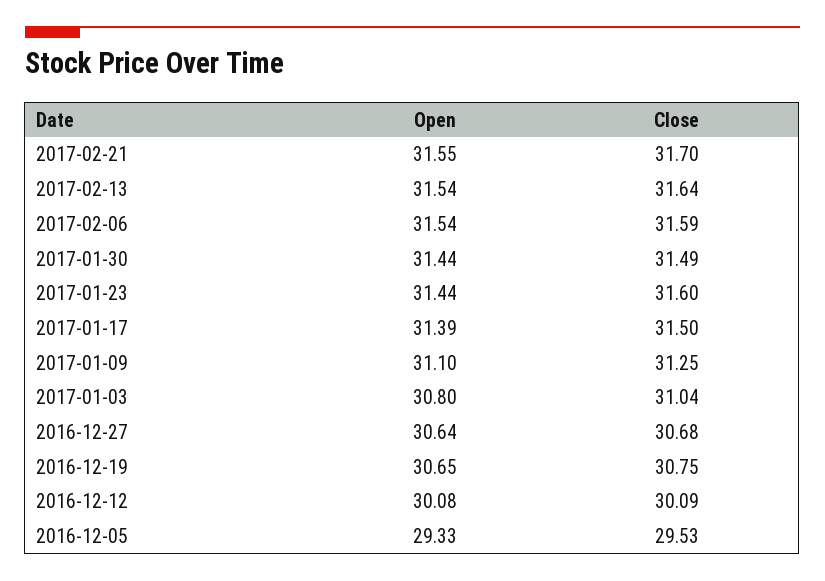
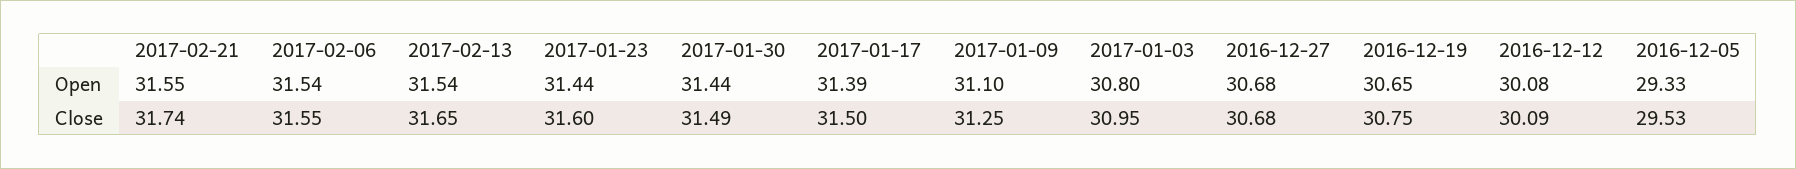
  {
    "Open": {
      "2017-02-21": 31.55,
      "2017-02-13": 31.54,
      "2017-02-06": 31.54,
      "2017-01-30": 31.44,
      "2017-01-23": 31.44,
      "2017-01-17": 31.39,
      "2017-01-09": 31.1,
      "2017-01-03": 30.8,
-     "2016-12-27": 30.64,
+     "2016-12-27": 30.68,
      "2016-12-19": 30.65,
      "2016-12-12": 30.08,
      "2016-12-05": 29.33
    },
    "Close": {
-     "2017-02-21": 31.7,
+     "2017-02-21": 31.74,
-     "2017-02-13": 31.64,
+     "2017-02-13": 31.65,
-     "2017-02-06": 31.59,
+     "2017-02-06": 31.55,
      "2017-01-30": 31.49,
      "2017-01-23": 31.6,
      "2017-01-17": 31.5,
      "2017-01-09": 31.25,
-     "2017-01-03": 31.04,
+     "2017-01-03": 30.95,
      "2016-12-27": 30.68,
      "2016-12-19": 30.75,
      "2016-12-12": 30.09,
      "2016-12-05": 29.53
    }
  }

